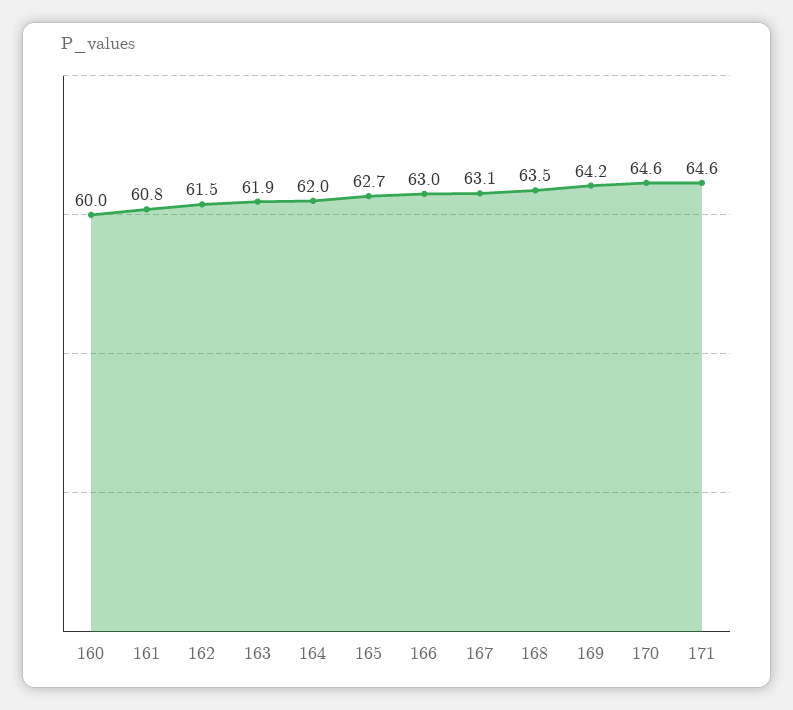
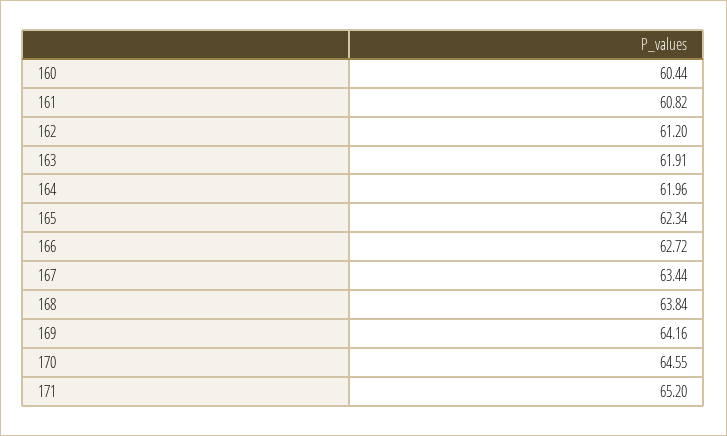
  {
-   "160": 60,
+   "160": 60.44,
    "161": 60.82,
-   "162": 61.5,
+   "162": 61.2,
    "163": 61.91,
    "164": 61.96,
-   "165": 62.7,
+   "165": 62.34,
-   "166": 63,
+   "166": 62.72,
-   "167": 63.1,
+   "167": 63.44,
-   "168": 63.5,
+   "168": 63.84,
    "169": 64.16,
    "170": 64.55,
-   "171": 64.6
+   "171": 65.2
  }

